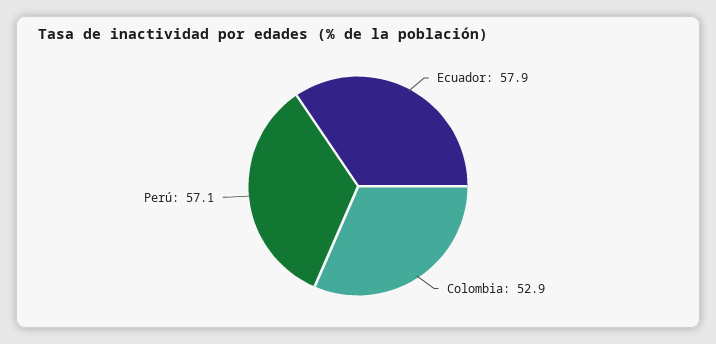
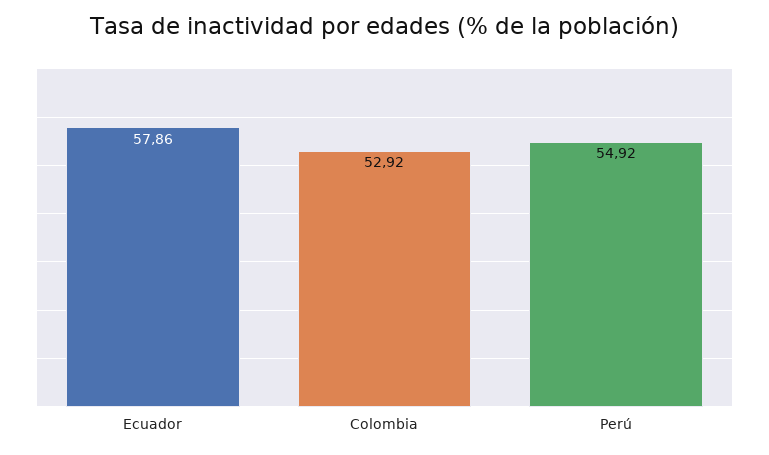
  {
    "Ecuador": 57.86,
    "Colombia": 52.92,
-   "Perú": 57.1
+   "Perú": 54.92
  }

